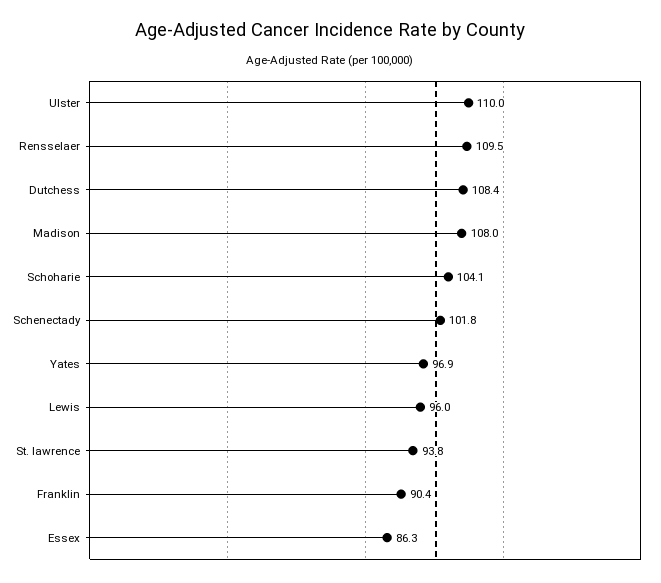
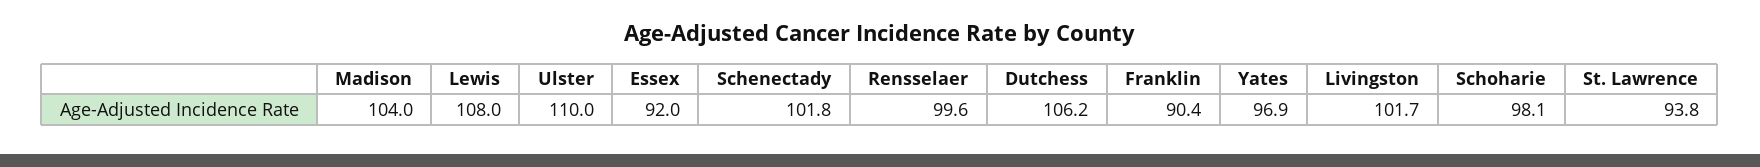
  {
    "Ulster": 110,
-   "Rensselaer": 109.5,
+   "Rensselaer": 99.6,
-   "Dutchess": 108.4,
+   "Dutchess": 106.2,
-   "Madison": 108,
+   "Madison": 104,
-   "Schoharie": 104.1,
+   "Schoharie": 98.1,
    "Schenectady": 101.8,
    "Yates": 96.9,
-   "Lewis": 96,
+   "Lewis": 108,
    "St. lawrence": 93.8,
    "Franklin": 90.4,
-   "Essex": 86.3
+   "Essex": 92,
+   "Livingston": 101.7
  }

